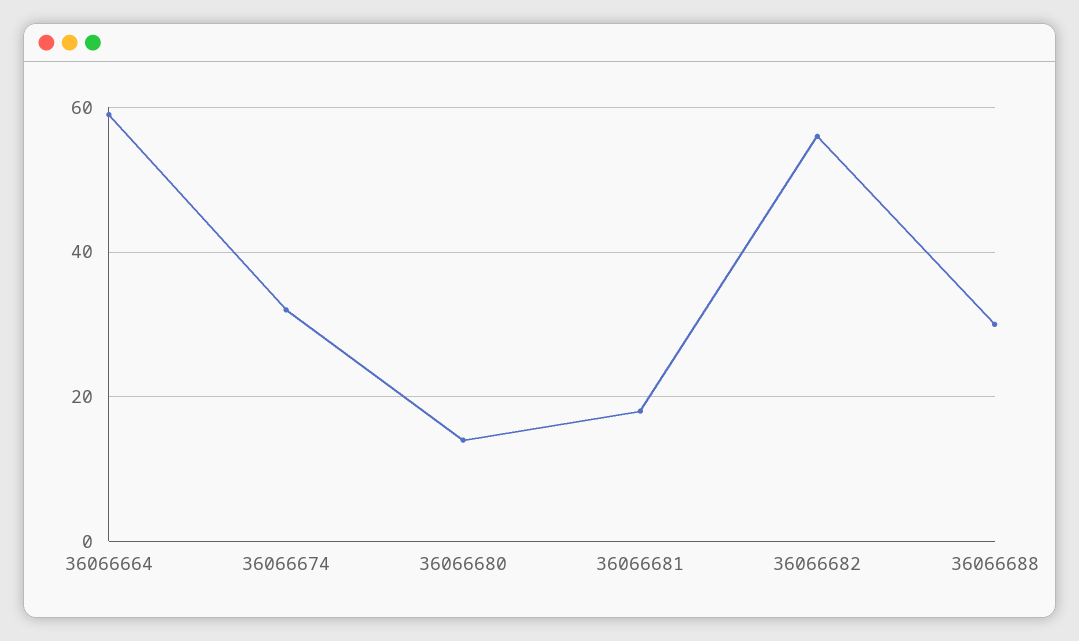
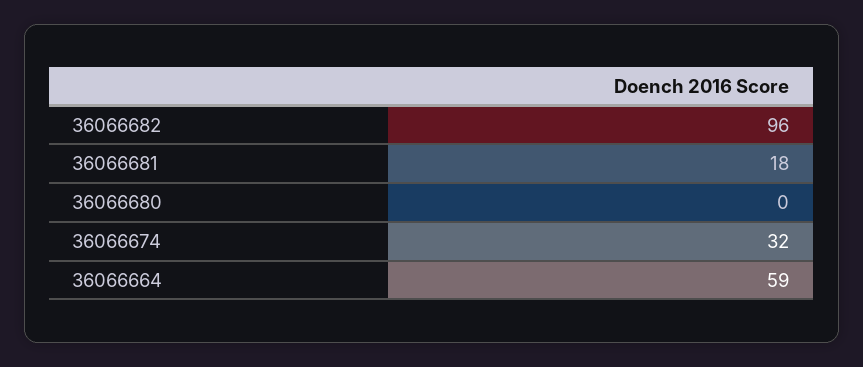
  {
    "36066664": 59,
    "36066674": 32,
-   "36066680": 15,
+   "36066680": 0,
    "36066681": 18,
-   "36066682": 55,
+   "36066682": 96
-   "36066688": 30
  }

